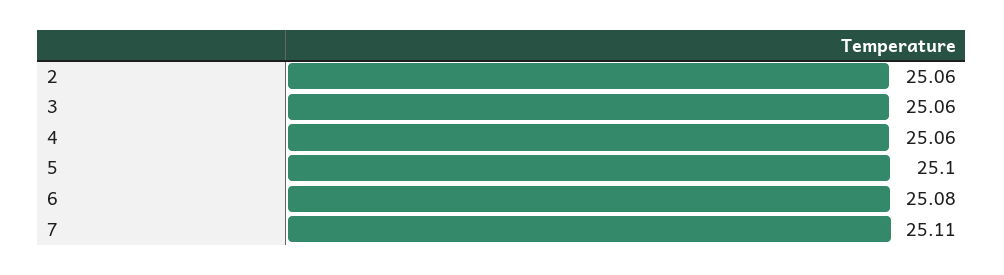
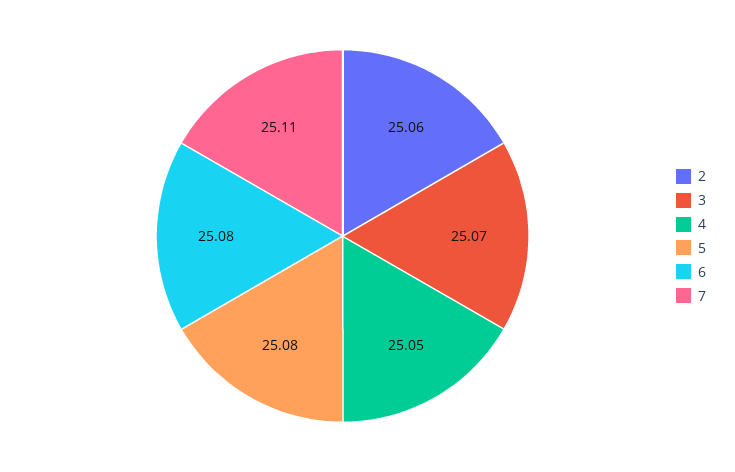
  {
    "2": 25.06,
-   "3": 25.06,
+   "3": 25.07,
-   "4": 25.06,
+   "4": 25.05,
-   "5": 25.1,
+   "5": 25.08,
    "6": 25.08,
    "7": 25.11
  }

